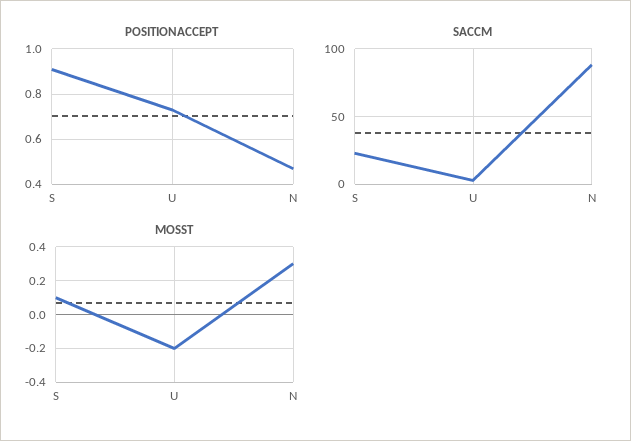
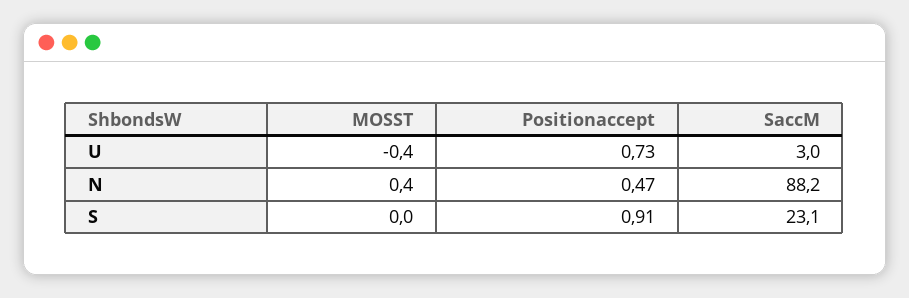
  {
    "POSITIONACCEPT": {
      "S": 0.91,
      "U": 0.73,
      "N": 0.47
    },
    "SACCM": {
      "S": 23.1,
      "U": 3,
      "N": 88.2
    },
    "MOSST": {
-     "S": 0.1,
+     "S": 0,
-     "U": -0.2,
+     "U": -0.4,
-     "N": 0.3
+     "N": 0.4
    }
  }

